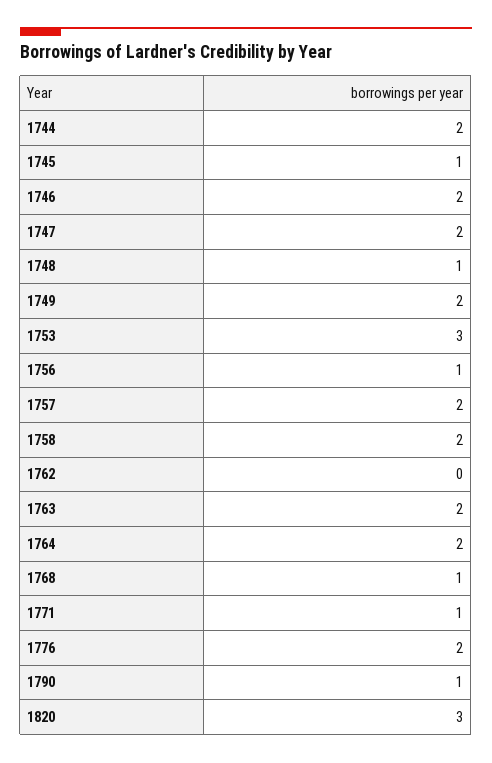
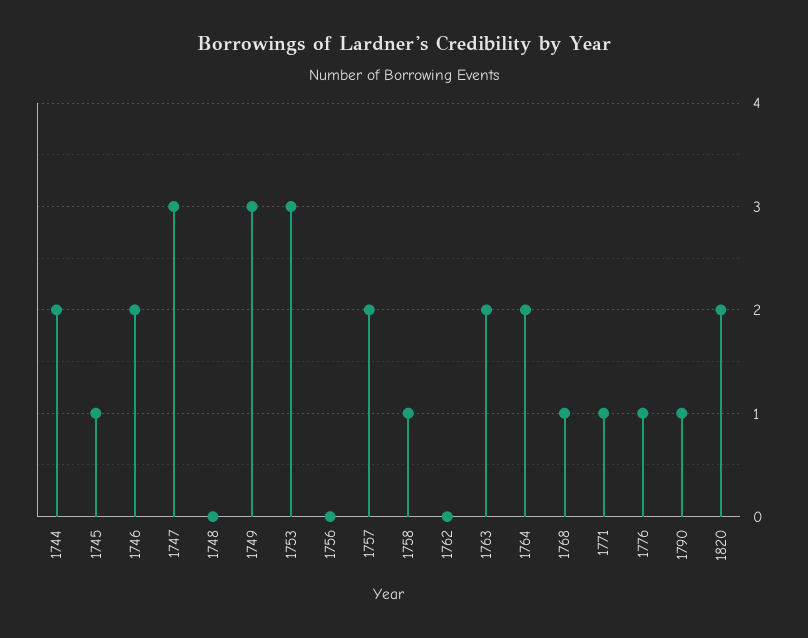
  {
    "1744": 2,
    "1745": 1,
    "1746": 2,
-   "1747": 2,
+   "1747": 3,
-   "1748": 1,
+   "1748": 0,
-   "1749": 2,
+   "1749": 3,
    "1753": 3,
-   "1756": 1,
+   "1756": 0,
    "1757": 2,
-   "1758": 2,
+   "1758": 1,
    "1762": 0,
    "1763": 2,
    "1764": 2,
    "1768": 1,
    "1771": 1,
-   "1776": 2,
+   "1776": 1,
    "1790": 1,
-   "1820": 3
+   "1820": 2
  }

